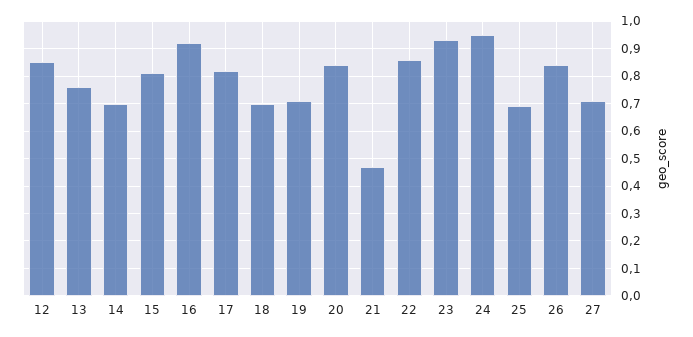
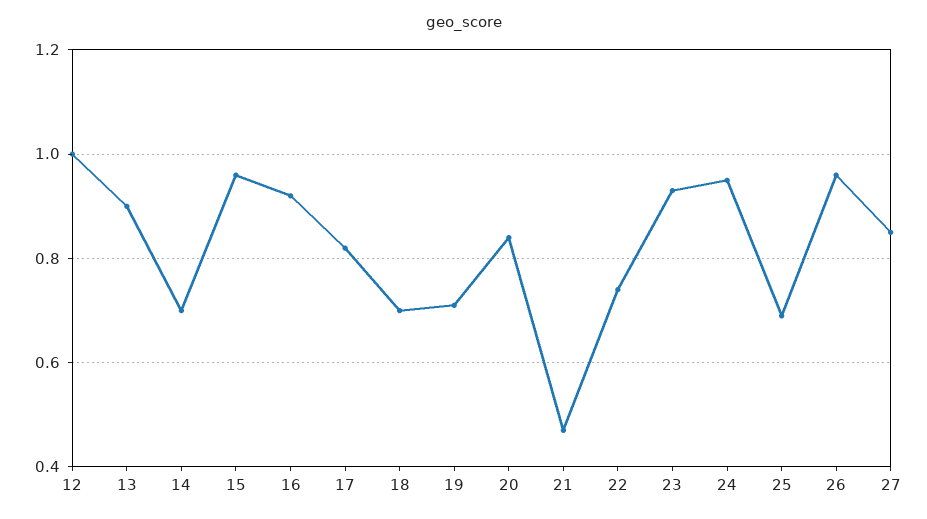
  {
-   "12": 0.85,
+   "12": 1,
-   "13": 0.75,
+   "13": 0.9,
    "14": 0.7,
-   "15": 0.8,
+   "15": 0.95,
    "16": 0.9,
    "17": 0.8,
    "18": 0.7,
    "19": 0.7,
    "20": 0.85,
    "21": 0.45,
-   "22": 0.85,
+   "22": 0.75,
    "23": 0.95,
    "24": 0.95,
    "25": 0.7,
-   "26": 0.85,
+   "26": 0.95,
-   "27": 0.7
+   "27": 0.85
  }

